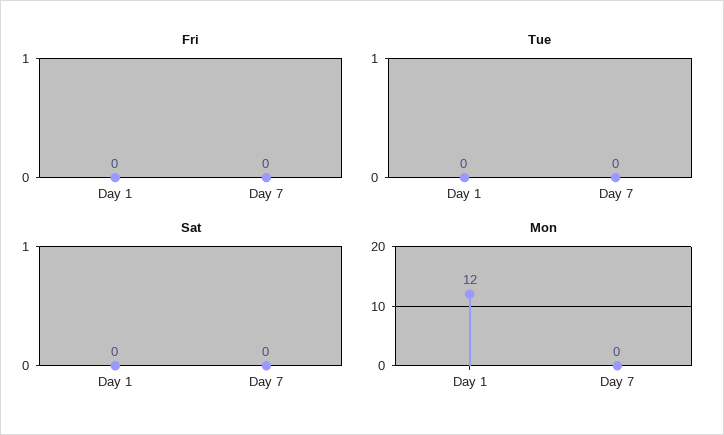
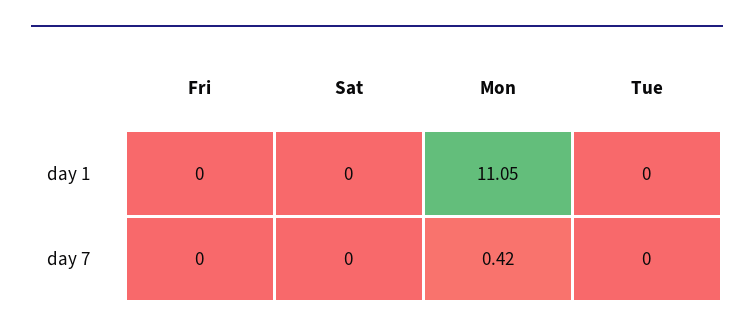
  {
    "Fri": {
      "Day 1": 0,
      "Day 7": 0
    },
    "Tue": {
      "Day 1": 0,
      "Day 7": 0
    },
    "Sat": {
      "Day 1": 0,
      "Day 7": 0
    },
    "Mon": {
-     "Day 1": 12,
+     "Day 1": 11.05,
-     "Day 7": 0
+     "Day 7": 0.42
    }
  }

